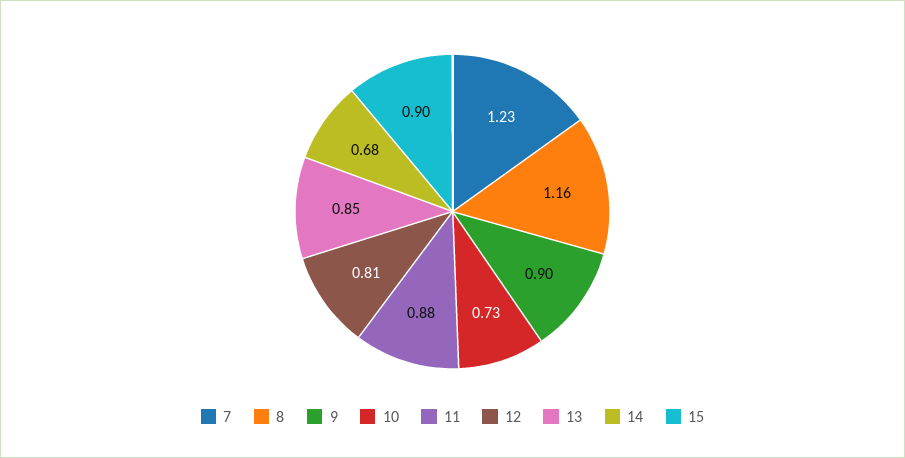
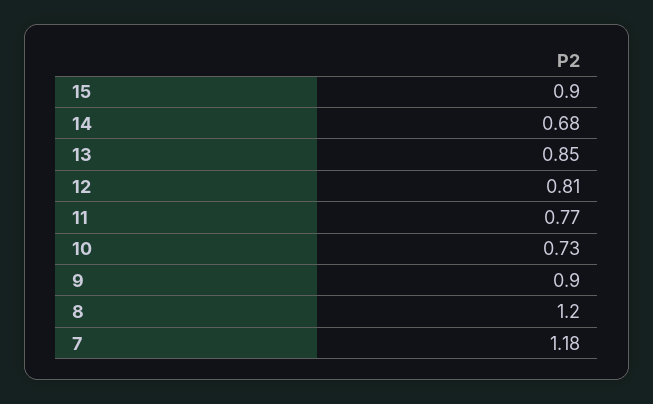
  {
-   "7": 1.23,
+   "7": 1.18,
-   "8": 1.16,
+   "8": 1.2,
    "9": 0.9,
    "10": 0.73,
-   "11": 0.88,
+   "11": 0.77,
    "12": 0.81,
    "13": 0.85,
    "14": 0.68,
    "15": 0.9
  }

